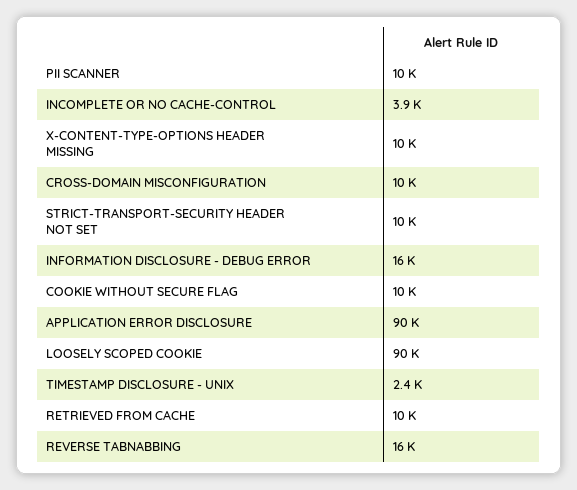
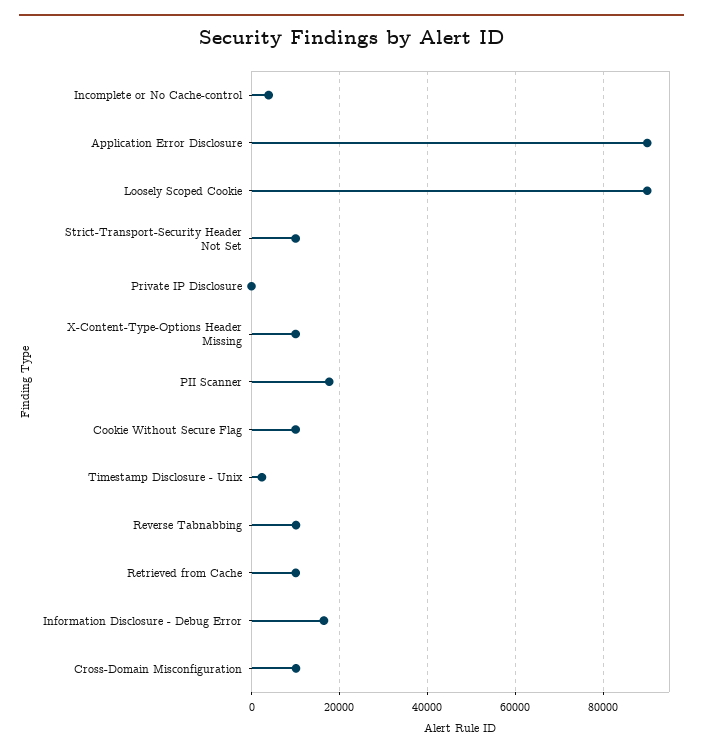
  {
-   "PII SCANNER": 10000,
+   "PII SCANNER": 18000,
    "INCOMPLETE OR NO CACHE-CONTROL": 3900,
    "X-CONTENT-TYPE-OPTIONS HEADER MISSING": 10000,
    "CROSS-DOMAIN MISCONFIGURATION": 10000,
    "STRICT-TRANSPORT-SECURITY HEADER NOT SET": 10000,
    "INFORMATION DISCLOSURE - DEBUG ERROR": 16000,
    "COOKIE WITHOUT SECURE FLAG": 10000,
    "APPLICATION ERROR DISCLOSURE": 90000,
    "LOOSELY SCOPED COOKIE": 90000,
    "TIMESTAMP DISCLOSURE - UNIX": 2400,
    "RETRIEVED FROM CACHE": 10000,
-   "REVERSE TABNABBING": 16000
+   "REVERSE TABNABBING": 10000,
+   "Private IP Disclosure": 0
  }

